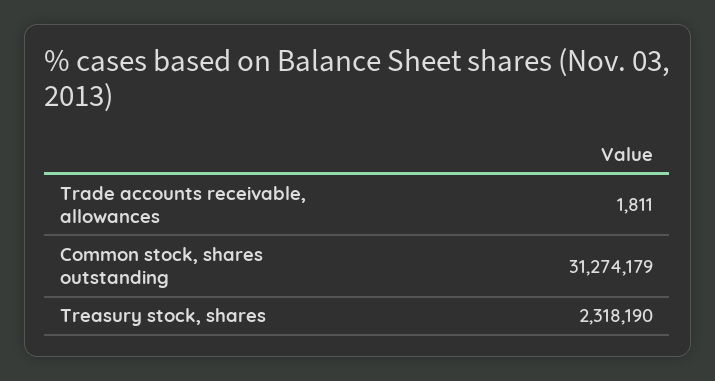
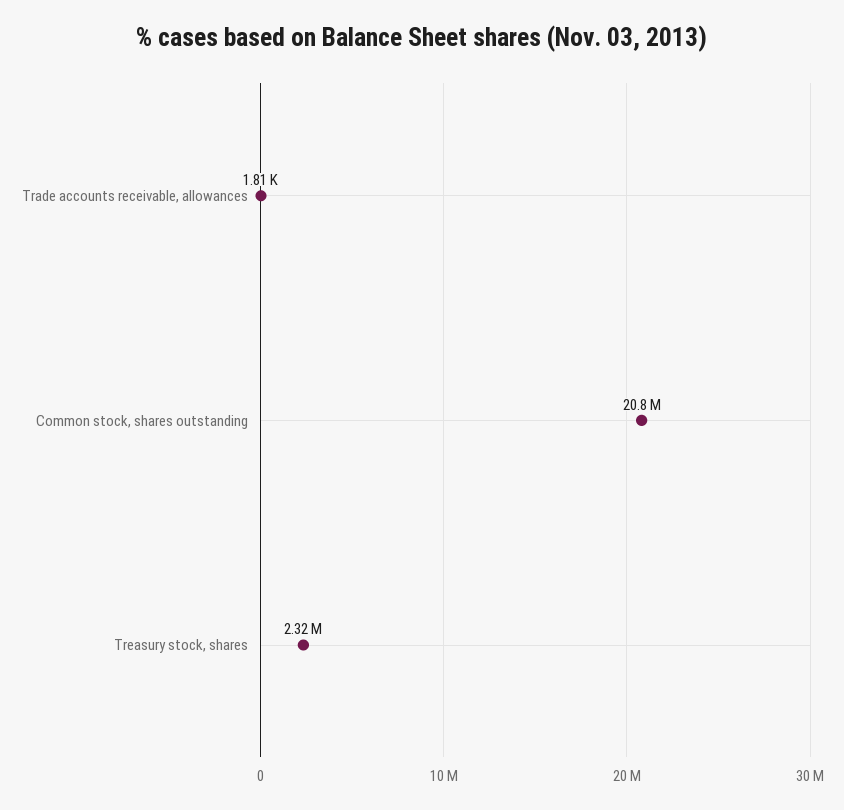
  {
    "Trade accounts receivable, allowances": 1811,
-   "Common stock, shares outstanding": 31274179,
+   "Common stock, shares outstanding": 20800000,
    "Treasury stock, shares": 2318190
  }

